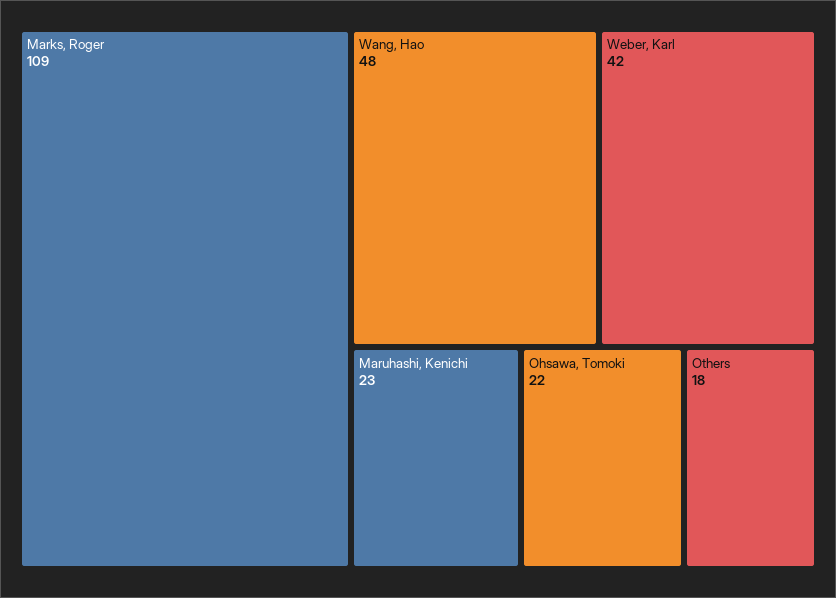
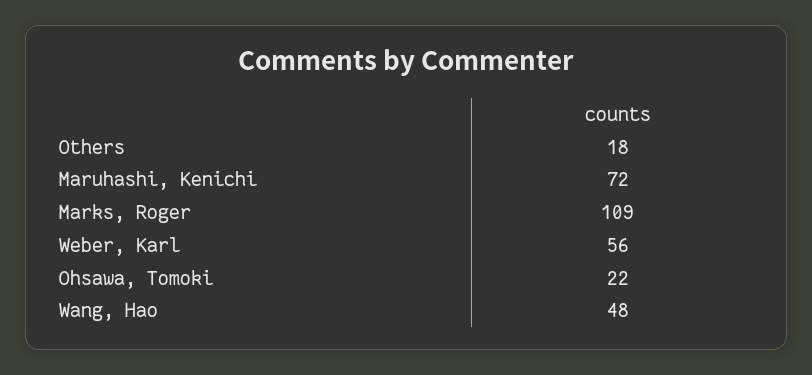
  {
    "Marks, Roger": 109,
    "Wang, Hao": 48,
-   "Weber, Karl": 42,
+   "Weber, Karl": 56,
-   "Maruhashi, Kenichi": 23,
+   "Maruhashi, Kenichi": 72,
    "Ohsawa, Tomoki": 22,
    "Others": 18
  }

